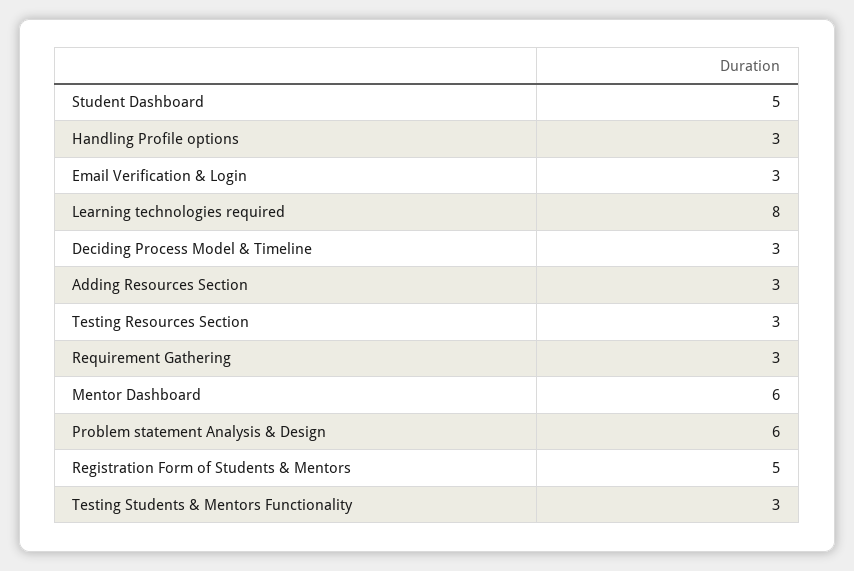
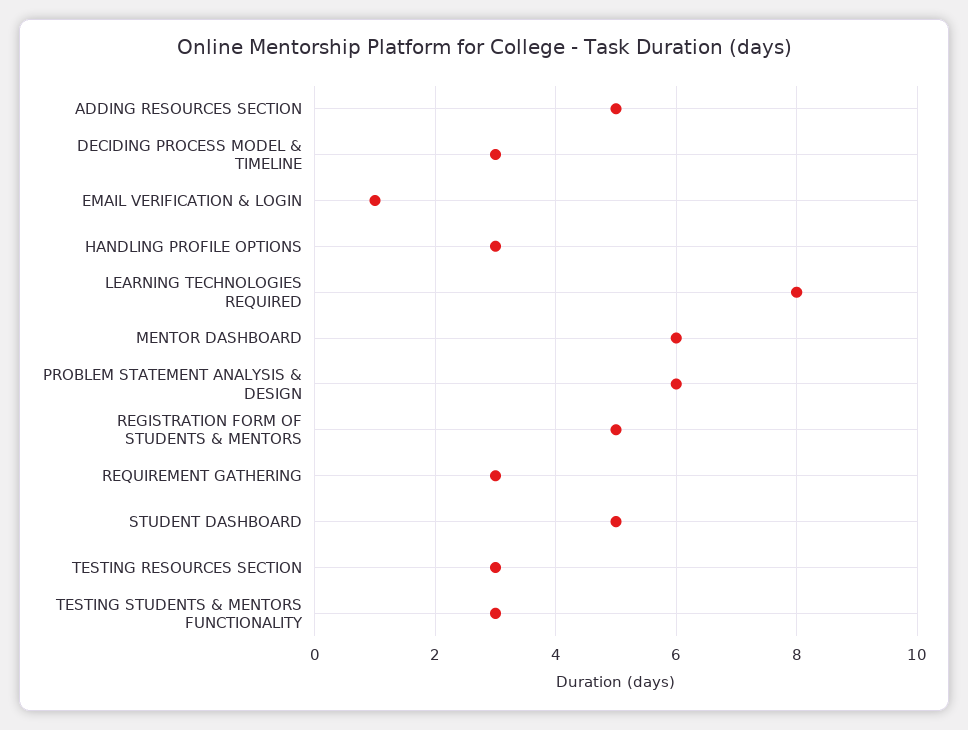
  {
    "Student Dashboard": 5,
    "Handling Profile options": 3,
-   "Email Verification & Login": 3,
+   "Email Verification & Login": 1,
    "Learning technologies required": 8,
    "Deciding Process Model & Timeline": 3,
-   "Adding Resources Section": 3,
+   "Adding Resources Section": 5,
    "Testing Resources Section": 3,
    "Requirement Gathering": 3,
    "Mentor Dashboard": 6,
    "Problem statement Analysis & Design": 6,
    "Registration Form of Students & Mentors": 5,
    "Testing Students & Mentors Functionality": 3
  }

